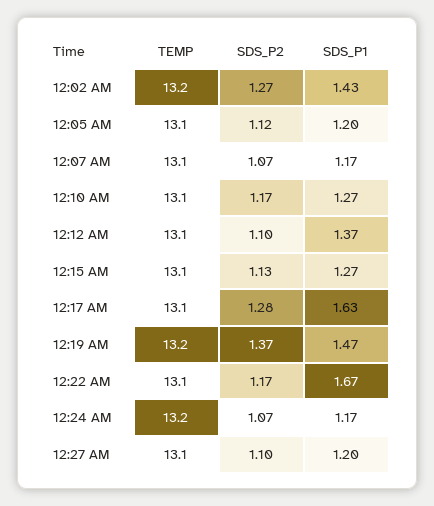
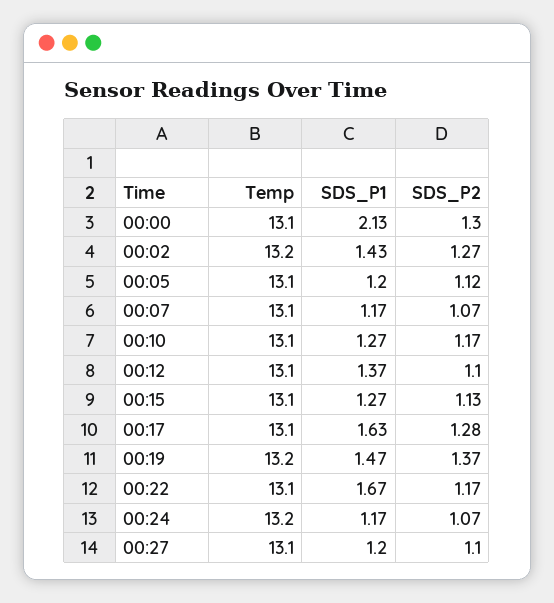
  {
    "TEMP": {
      "12:02 AM": 13.2,
      "12:05 AM": 13.1,
      "12:07 AM": 13.1,
      "12:10 AM": 13.1,
      "12:12 AM": 13.1,
      "12:15 AM": 13.1,
      "12:17 AM": 13.1,
      "12:19 AM": 13.2,
      "12:22 AM": 13.1,
      "12:24 AM": 13.2,
-     "12:27 AM": 13.1
+     "12:27 AM": 13.1,
+     "00:00": 13.1
    },
    "SDS_P2": {
      "12:02 AM": 1.27,
      "12:05 AM": 1.12,
      "12:07 AM": 1.07,
      "12:10 AM": 1.17,
      "12:12 AM": 1.1,
      "12:15 AM": 1.13,
      "12:17 AM": 1.28,
      "12:19 AM": 1.37,
      "12:22 AM": 1.17,
      "12:24 AM": 1.07,
-     "12:27 AM": 1.1
+     "12:27 AM": 1.1,
+     "00:00": 1.3
    },
    "SDS_P1": {
      "12:02 AM": 1.43,
      "12:05 AM": 1.2,
      "12:07 AM": 1.17,
      "12:10 AM": 1.27,
      "12:12 AM": 1.37,
      "12:15 AM": 1.27,
      "12:17 AM": 1.63,
      "12:19 AM": 1.47,
      "12:22 AM": 1.67,
      "12:24 AM": 1.17,
-     "12:27 AM": 1.2
+     "12:27 AM": 1.2,
+     "00:00": 2.13
    }
  }

